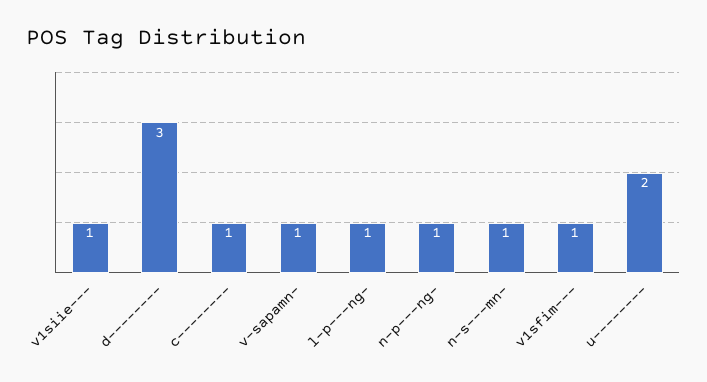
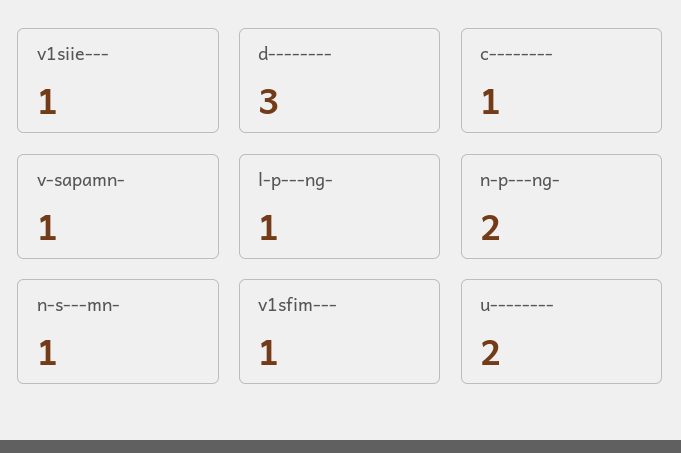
  {
    "v1siie---": 1,
    "d--------": 3,
    "c--------": 1,
    "v-sapamn-": 1,
    "l-p---ng-": 1,
-   "n-p---ng-": 1,
+   "n-p---ng-": 2,
    "n-s---mn-": 1,
    "v1sfim---": 1,
    "u--------": 2
  }

